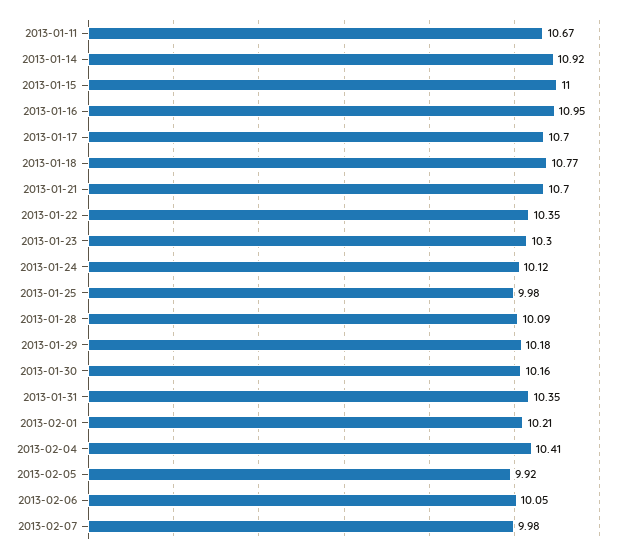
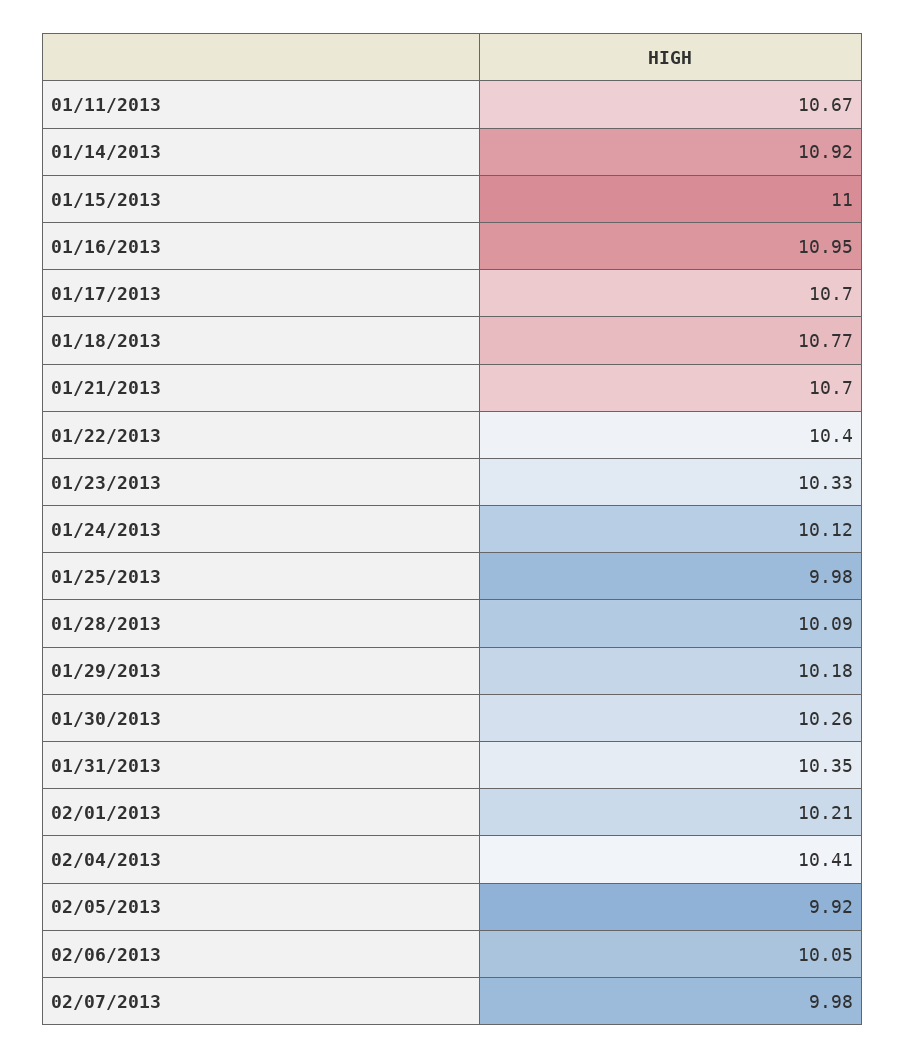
  {
    "2013-01-11": 10.67,
    "2013-01-14": 10.92,
    "2013-01-15": 11,
    "2013-01-16": 10.95,
    "2013-01-17": 10.7,
    "2013-01-18": 10.77,
    "2013-01-21": 10.7,
-   "2013-01-22": 10.35,
+   "2013-01-22": 10.4,
-   "2013-01-23": 10.3,
+   "2013-01-23": 10.33,
    "2013-01-24": 10.12,
    "2013-01-25": 9.98,
    "2013-01-28": 10.09,
    "2013-01-29": 10.18,
-   "2013-01-30": 10.16,
+   "2013-01-30": 10.26,
    "2013-01-31": 10.35,
    "2013-02-01": 10.21,
    "2013-02-04": 10.41,
    "2013-02-05": 9.92,
    "2013-02-06": 10.05,
    "2013-02-07": 9.98
  }

